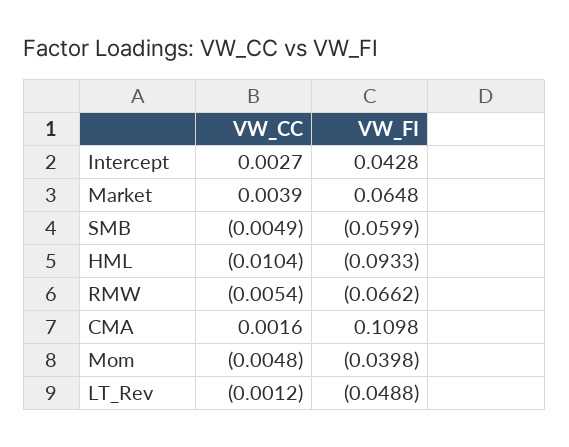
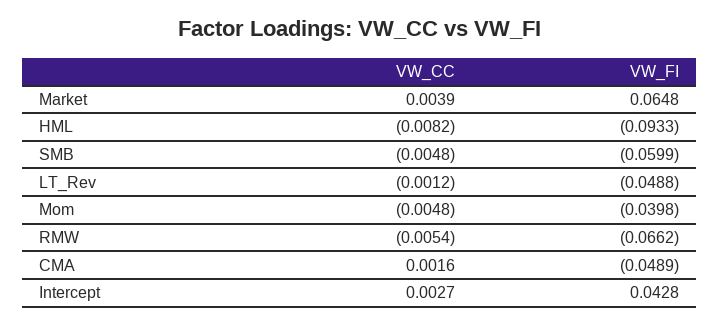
  {
    "VW_CC": {
      "Intercept": 0.0027,
      "Market": 0.0039,
-     "SMB": -0.0049,
+     "SMB": -0.0048,
-     "HML": -0.0104,
+     "HML": -0.0082,
      "RMW": -0.0054,
      "CMA": 0.0016,
      "Mom": -0.0048,
      "LT_Rev": -0.0012
    },
    "VW_FI": {
      "Intercept": 0.0428,
      "Market": 0.0648,
      "SMB": -0.0599,
      "HML": -0.0933,
      "RMW": -0.0662,
-     "CMA": 0.1098,
+     "CMA": -0.0489,
      "Mom": -0.0398,
      "LT_Rev": -0.0488
    }
  }

